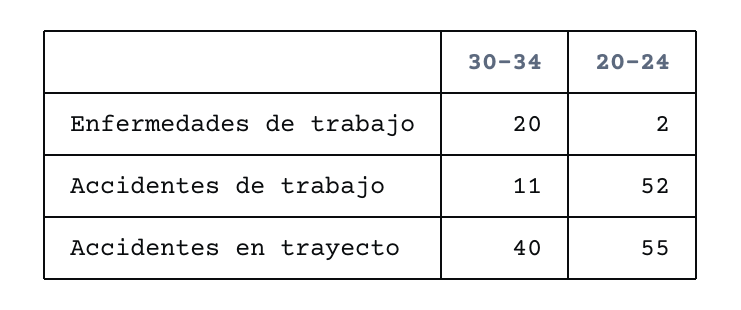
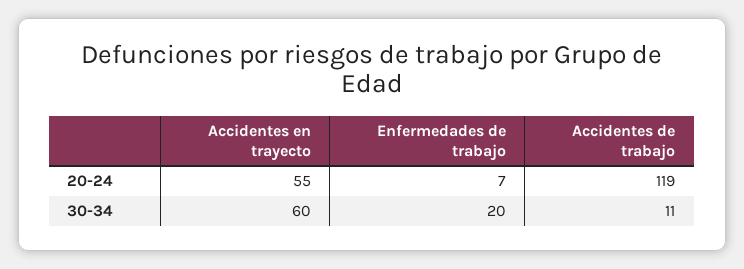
  {
    "30-34": {
      "Enfermedades de trabajo": 20,
      "Accidentes de trabajo": 11,
-     "Accidentes en trayecto": 40
+     "Accidentes en trayecto": 60
    },
    "20-24": {
-     "Enfermedades de trabajo": 2,
+     "Enfermedades de trabajo": 7,
-     "Accidentes de trabajo": 52,
+     "Accidentes de trabajo": 119,
      "Accidentes en trayecto": 55
    }
  }

